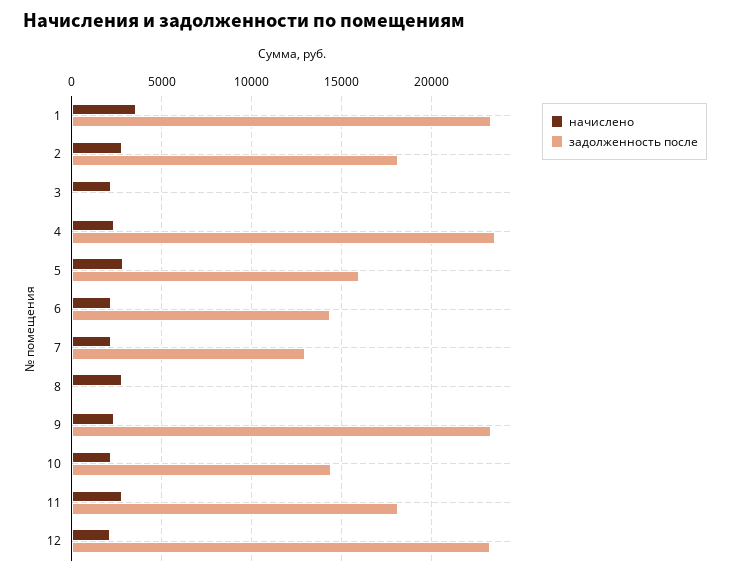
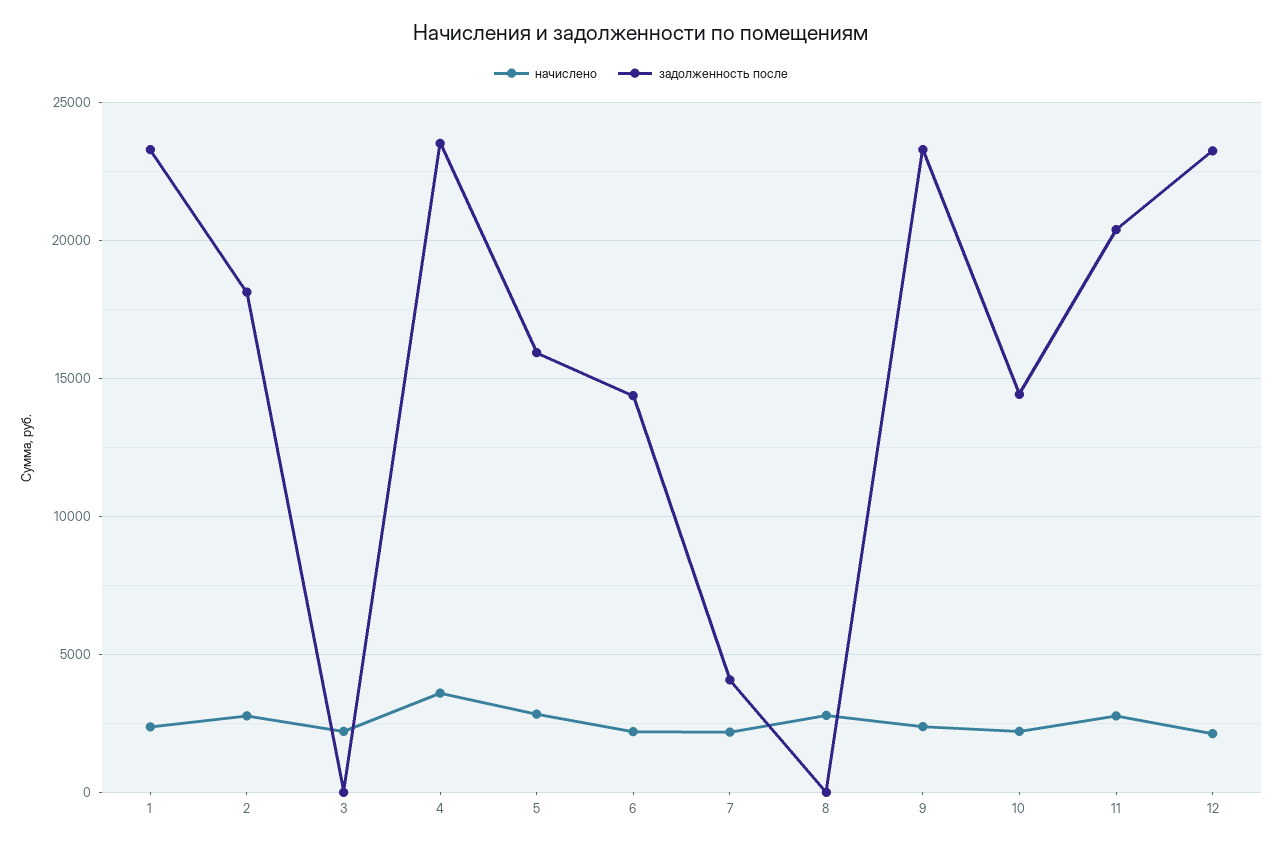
  {
    "начислено": {
-     "1": 3500,
+     "1": 2500,
      "2": 3000,
      "3": 2000,
-     "4": 2500,
+     "4": 3500,
      "5": 3000,
      "6": 2000,
      "7": 2000,
      "8": 3000,
      "9": 2500,
      "10": 2000,
      "11": 3000,
      "12": 2000
    },
    "задолженность после": {
      "1": 23500,
      "2": 18000,
      "3": 0,
      "4": 23500,
      "5": 16000,
      "6": 14500,
-     "7": 13000,
+     "7": 4000,
      "8": 0,
      "9": 23500,
      "10": 14500,
-     "11": 18000,
+     "11": 20500,
      "12": 23000
    }
  }

